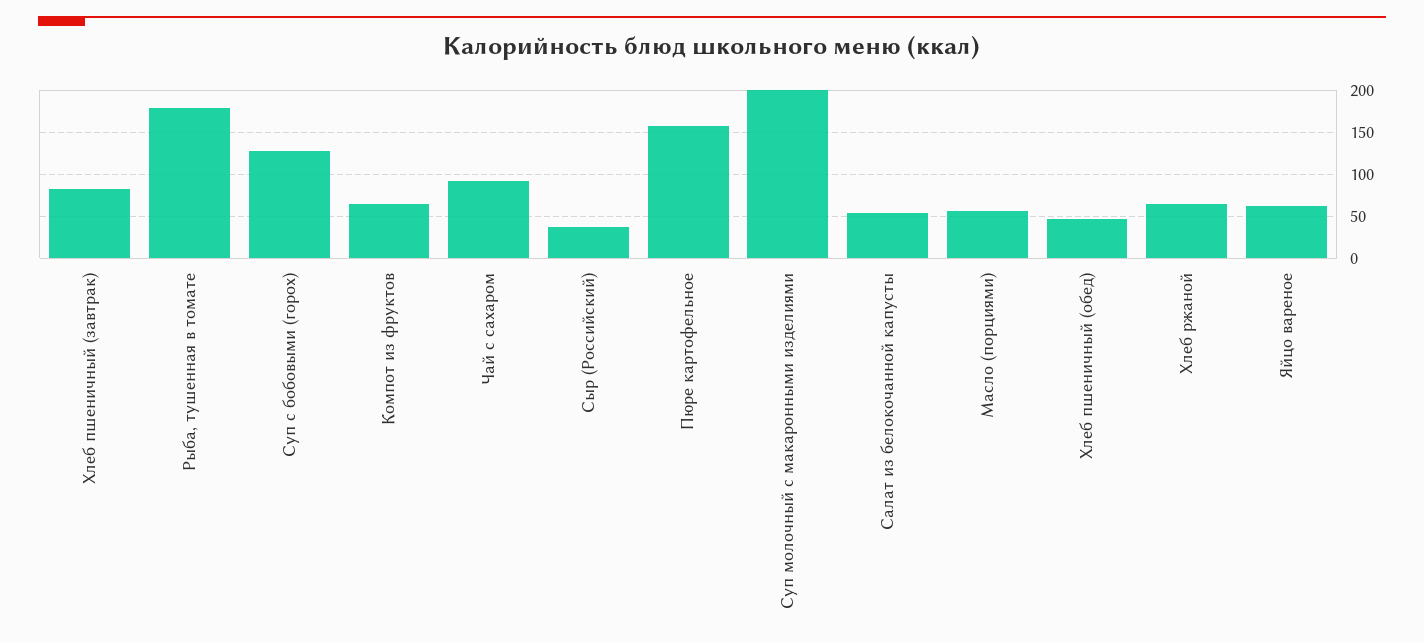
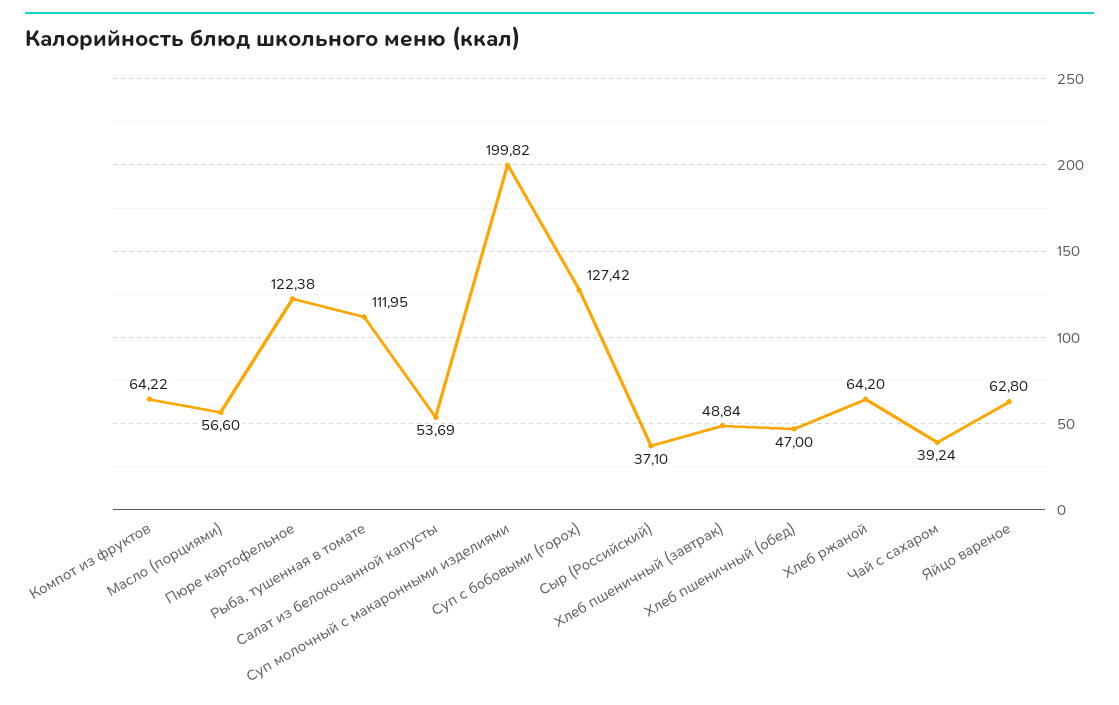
  {
-   "Хлеб пшеничный (завтрак)": 80,
+   "Хлеб пшеничный (завтрак)": 48.84,
-   "Рыба, тушенная в томате": 180,
+   "Рыба, тушенная в томате": 111.95,
    "Суп с бобовыми (горох)": 127.42,
    "Компот из фруктов": 64.22,
-   "Чай с сахаром": 90,
+   "Чай с сахаром": 39.24,
    "Сыр (Российский)": 37.1,
-   "Пюре картофельное": 160,
+   "Пюре картофельное": 122.38,
    "Суп молочный с макаронными изделиями": 199.82,
    "Салат из белокочанной капусты": 53.69,
    "Масло (порциями)": 56.6,
    "Хлеб пшеничный (обед)": 47,
    "Хлеб ржаной": 64.2,
    "Яйцо вареное": 62.8
  }

